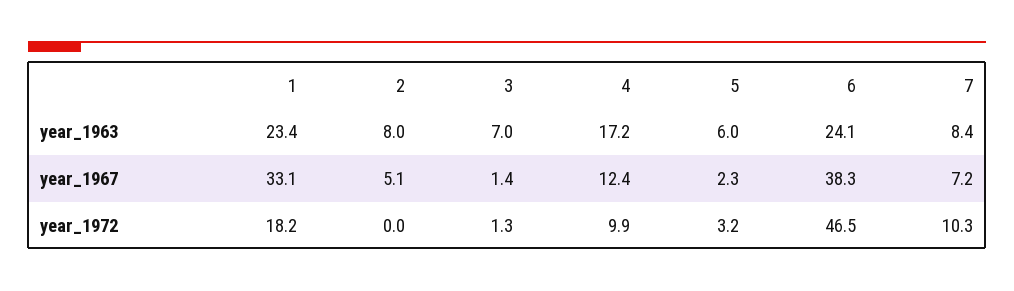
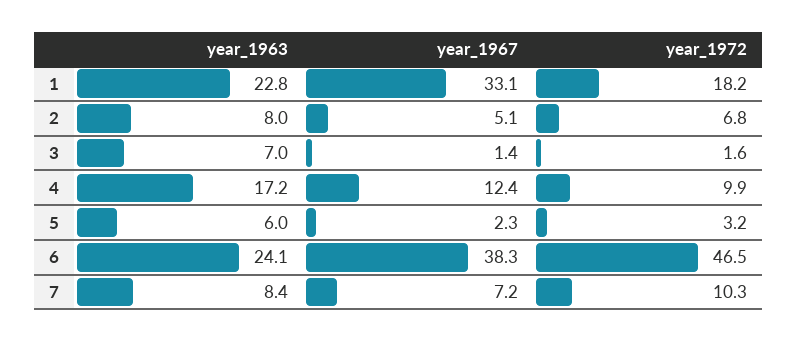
  {
    "1": {
-     "year_1963": 23.4,
+     "year_1963": 22.8,
      "year_1967": 33.1,
      "year_1972": 18.2
    },
    "2": {
      "year_1963": 8,
      "year_1967": 5.1,
-     "year_1972": 0
+     "year_1972": 6.8
    },
    "3": {
      "year_1963": 7,
      "year_1967": 1.4,
-     "year_1972": 1.3
+     "year_1972": 1.6
    },
    "4": {
      "year_1963": 17.2,
      "year_1967": 12.4,
      "year_1972": 9.9
    },
    "5": {
      "year_1963": 6,
      "year_1967": 2.3,
      "year_1972": 3.2
    },
    "6": {
      "year_1963": 24.1,
      "year_1967": 38.3,
      "year_1972": 46.5
    },
    "7": {
      "year_1963": 8.4,
      "year_1967": 7.2,
      "year_1972": 10.3
    }
  }

